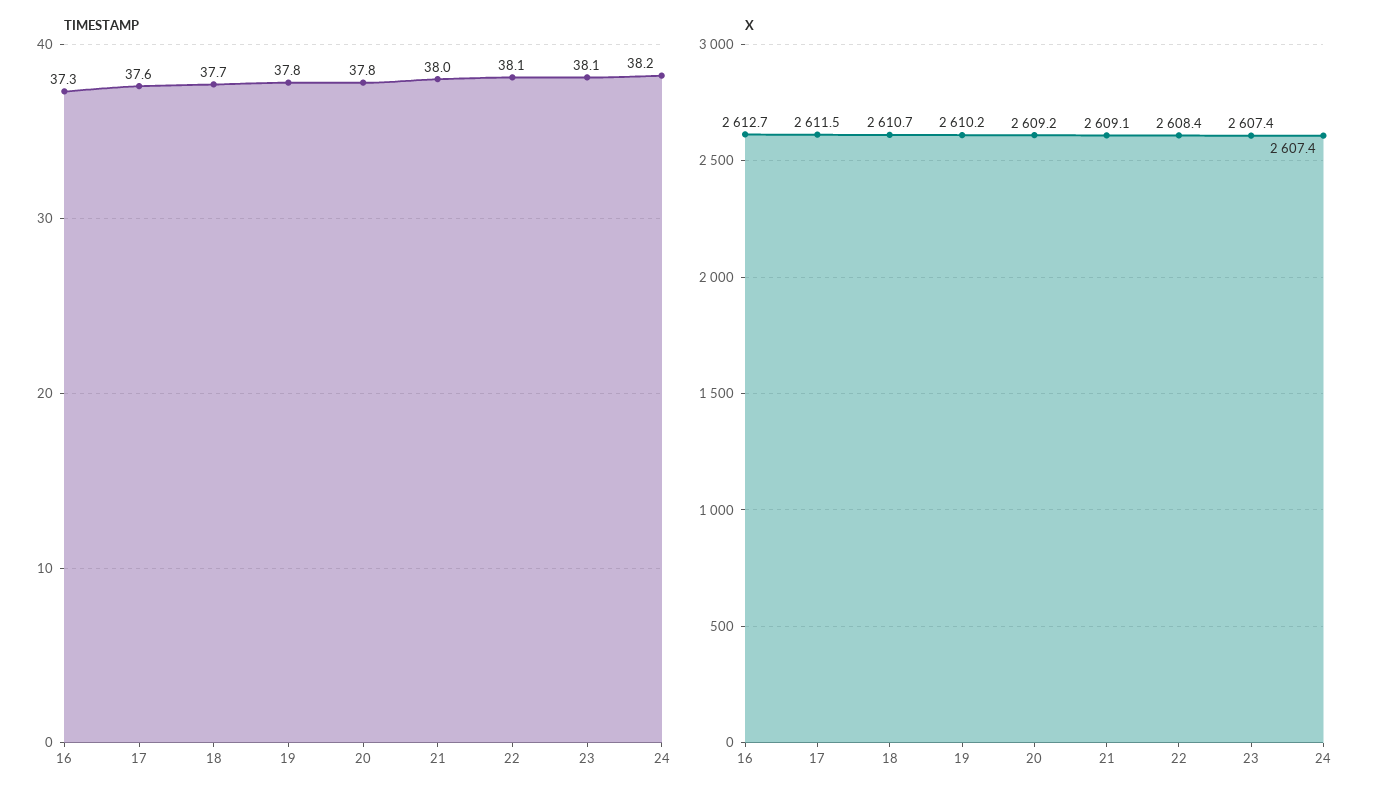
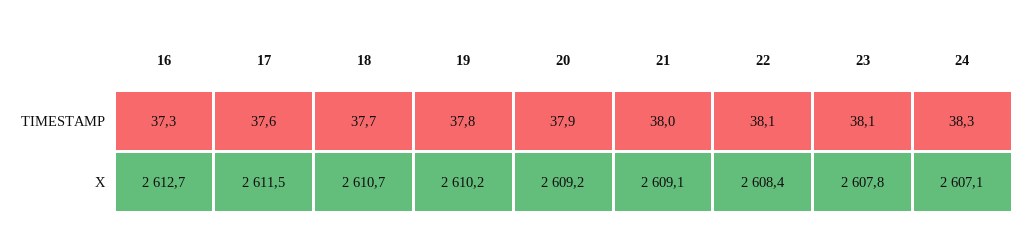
  {
    "TIMESTAMP": {
      "16": 37.3,
      "17": 37.6,
      "18": 37.7,
      "19": 37.8,
-     "20": 37.8,
+     "20": 37.9,
      "21": 38,
      "22": 38.1,
      "23": 38.1,
-     "24": 38.2
+     "24": 38.3
    },
    "X": {
      "16": 2612.7,
      "17": 2611.5,
      "18": 2610.7,
      "19": 2610.2,
      "20": 2609.2,
      "21": 2609.1,
      "22": 2608.4,
-     "23": 2607.4,
+     "23": 2607.8,
-     "24": 2607.4
+     "24": 2607.1
    }
  }

